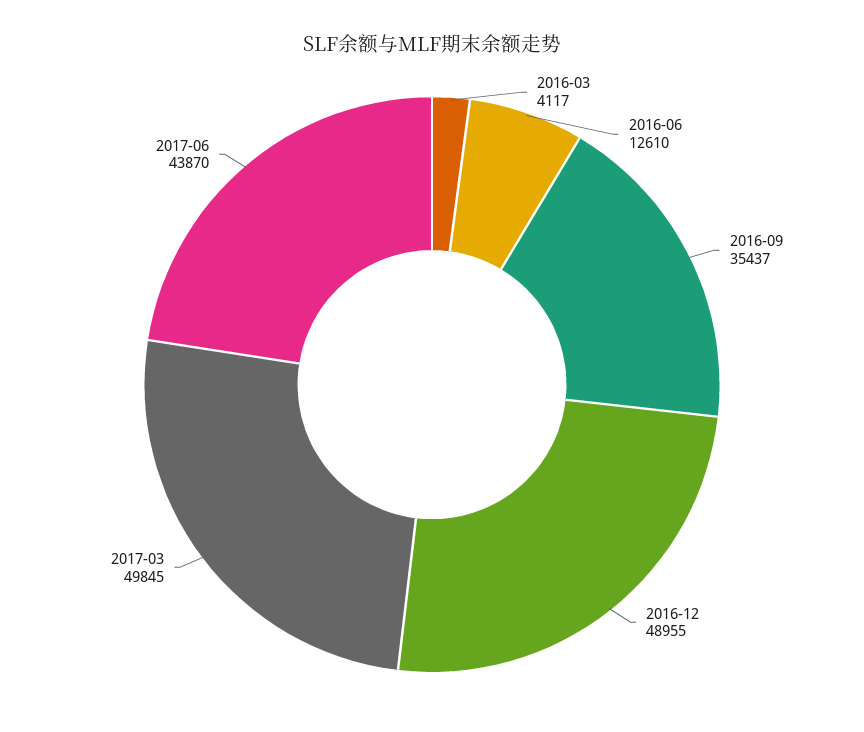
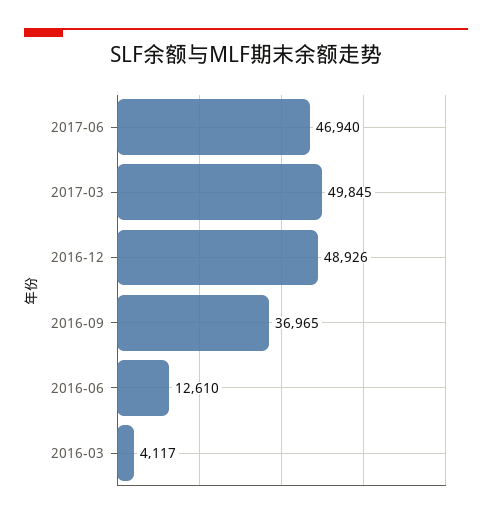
  {
    "2016-03": 4117,
    "2016-06": 12610,
-   "2016-09": 35437,
+   "2016-09": 36965,
-   "2016-12": 48955,
+   "2016-12": 48926,
    "2017-03": 49845,
-   "2017-06": 43870
+   "2017-06": 46940
  }

